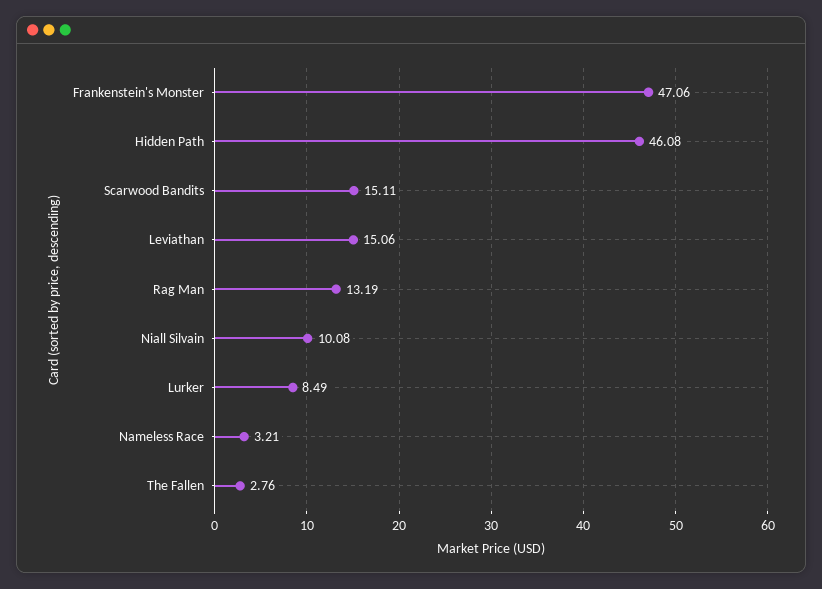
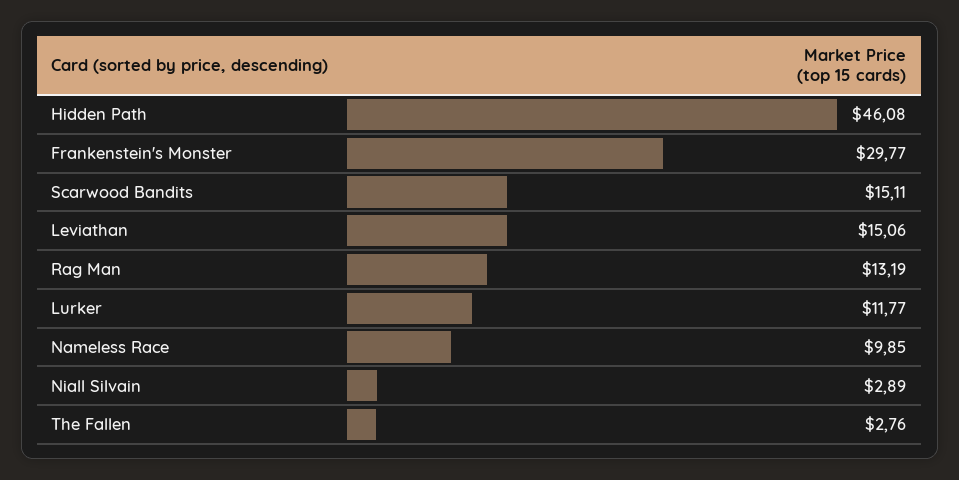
  {
-   "Frankenstein's Monster": 47.06,
+   "Frankenstein's Monster": 29.77,
    "Hidden Path": 46.08,
    "Scarwood Bandits": 15.11,
    "Leviathan": 15.06,
    "Rag Man": 13.19,
-   "Niall Silvain": 10.08,
+   "Niall Silvain": 2.89,
-   "Lurker": 8.49,
+   "Lurker": 11.77,
-   "Nameless Race": 3.21,
+   "Nameless Race": 9.85,
    "The Fallen": 2.76
  }

